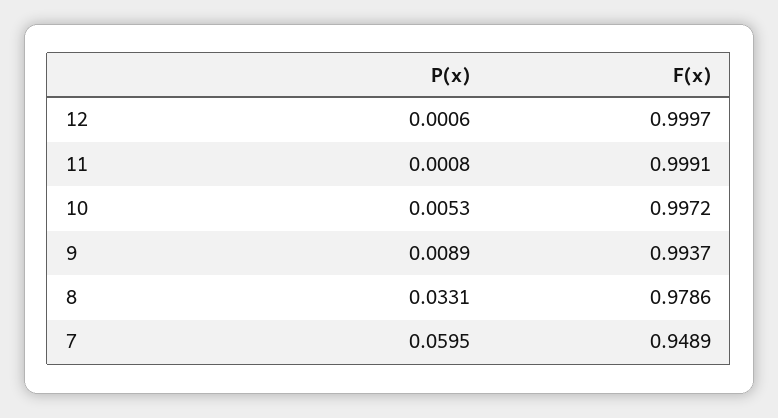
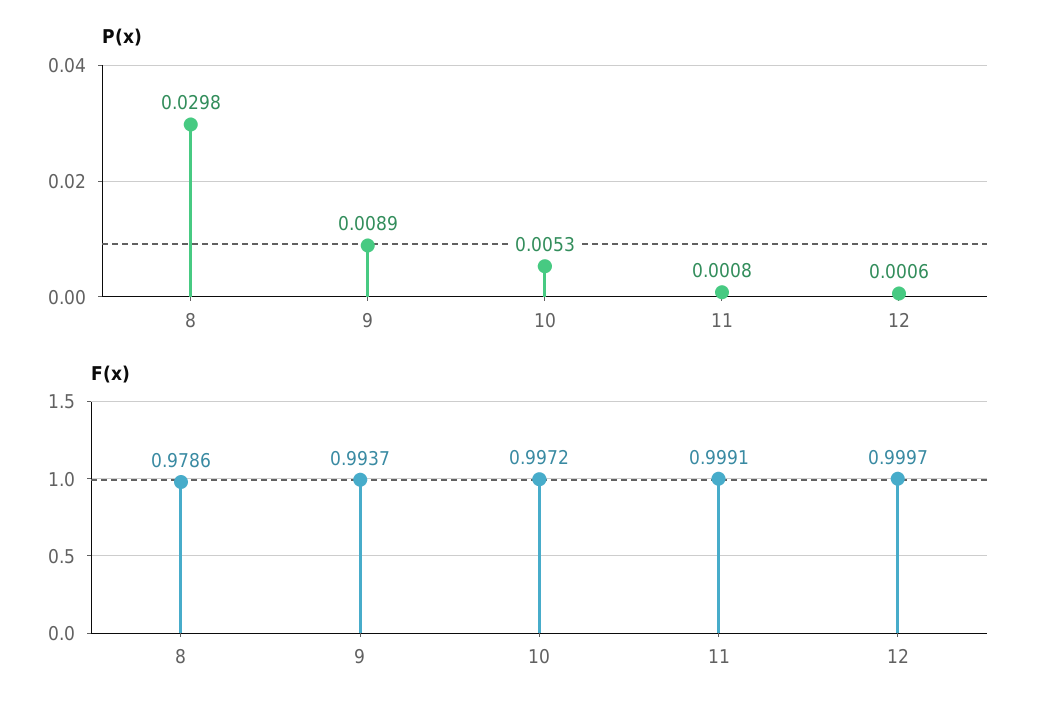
  {
    "P(x)": {
      "12": 0.0006,
      "11": 0.0008,
      "10": 0.0053,
      "9": 0.0089,
-     "8": 0.0331,
+     "8": 0.0298
-     "7": 0.0595
    },
    "F(x)": {
      "12": 0.9997,
      "11": 0.9991,
      "10": 0.9972,
      "9": 0.9937,
-     "8": 0.9786,
+     "8": 0.9786
-     "7": 0.9489
    }
  }

